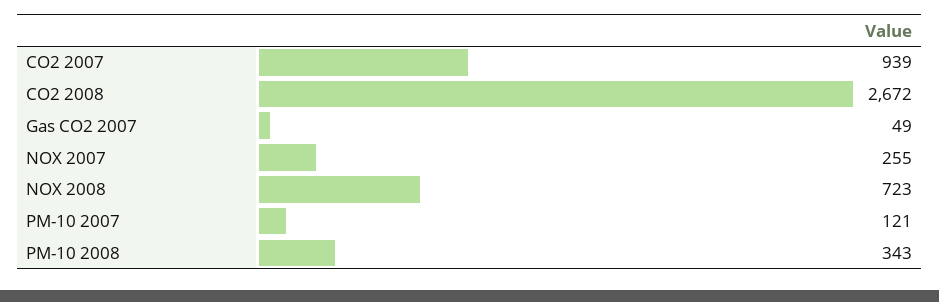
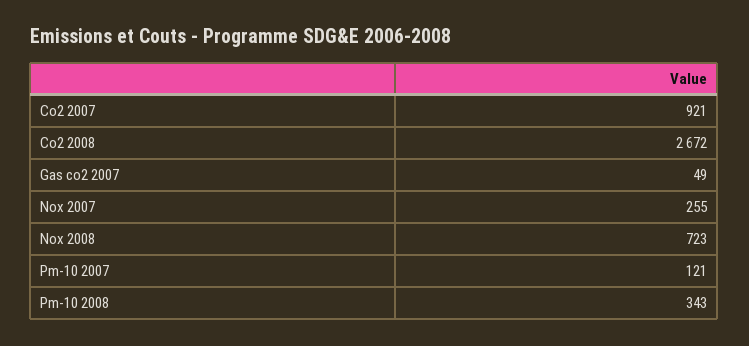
  {
-   "CO2 2007": 939,
+   "CO2 2007": 921,
    "CO2 2008": 2672,
    "Gas CO2 2007": 49,
    "NOX 2007": 255,
    "NOX 2008": 723,
    "PM-10 2007": 121,
    "PM-10 2008": 343
  }

